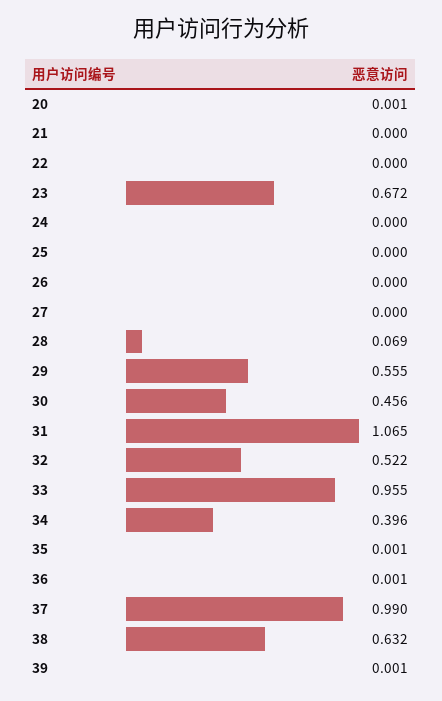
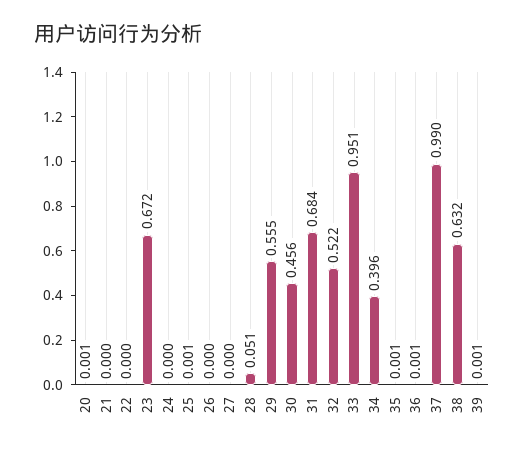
  {
    "20": 0.001,
    "21": 0,
    "22": 0,
    "23": 0.672,
    "24": 0,
-   "25": 0,
+   "25": 0.001,
    "26": 0,
    "27": 0,
-   "28": 0.069,
+   "28": 0.051,
    "29": 0.555,
    "30": 0.456,
-   "31": 1.065,
+   "31": 0.684,
    "32": 0.522,
-   "33": 0.955,
+   "33": 0.951,
    "34": 0.396,
    "35": 0.001,
    "36": 0.001,
    "37": 0.99,
    "38": 0.632,
    "39": 0.001
  }

